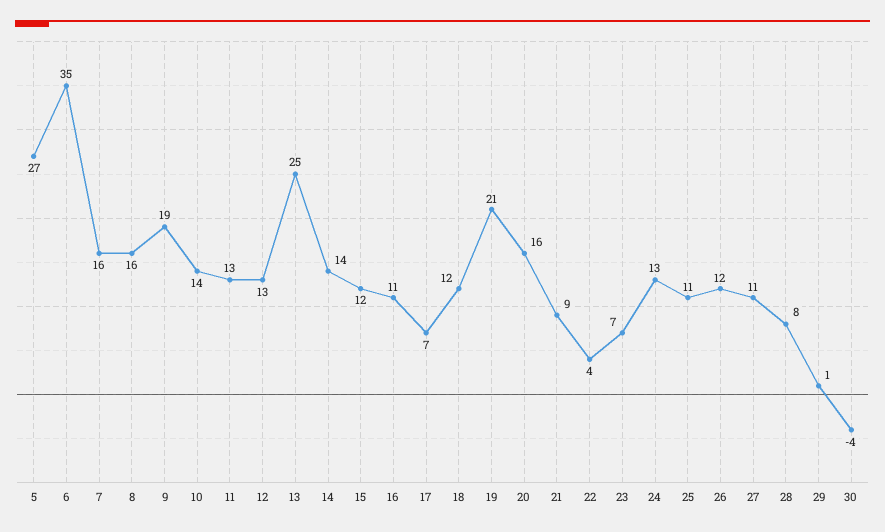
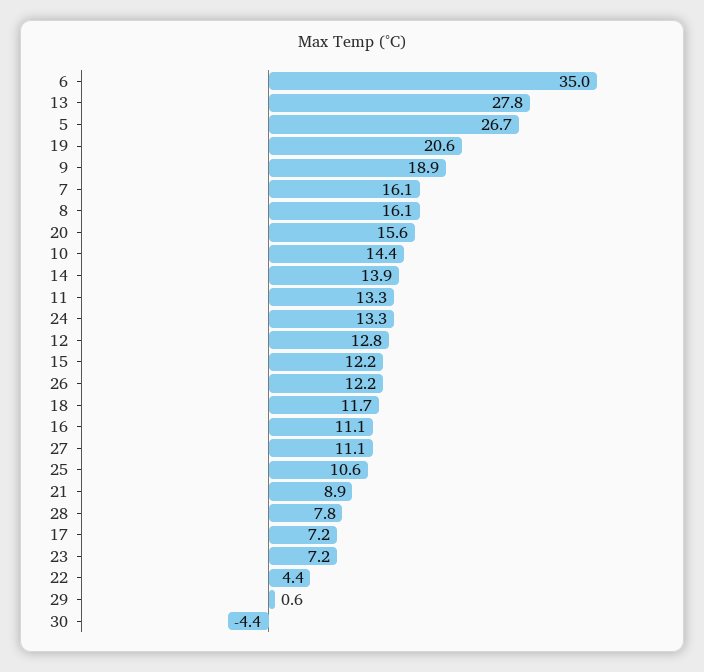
  {
    "5": 26.7,
    "6": 35,
    "7": 16.1,
    "8": 16.1,
    "9": 18.9,
    "10": 14.4,
    "11": 13.3,
    "12": 12.8,
-   "13": 25,
+   "13": 27.8,
    "14": 13.9,
    "15": 12.2,
    "16": 11.1,
    "17": 7.2,
    "18": 11.7,
    "19": 20.6,
    "20": 15.6,
    "21": 8.9,
    "22": 4.4,
    "23": 7.2,
    "24": 13.3,
    "25": 10.6,
    "26": 12.2,
    "27": 11.1,
    "28": 7.8,
    "29": 0.6,
    "30": -4.4
  }

